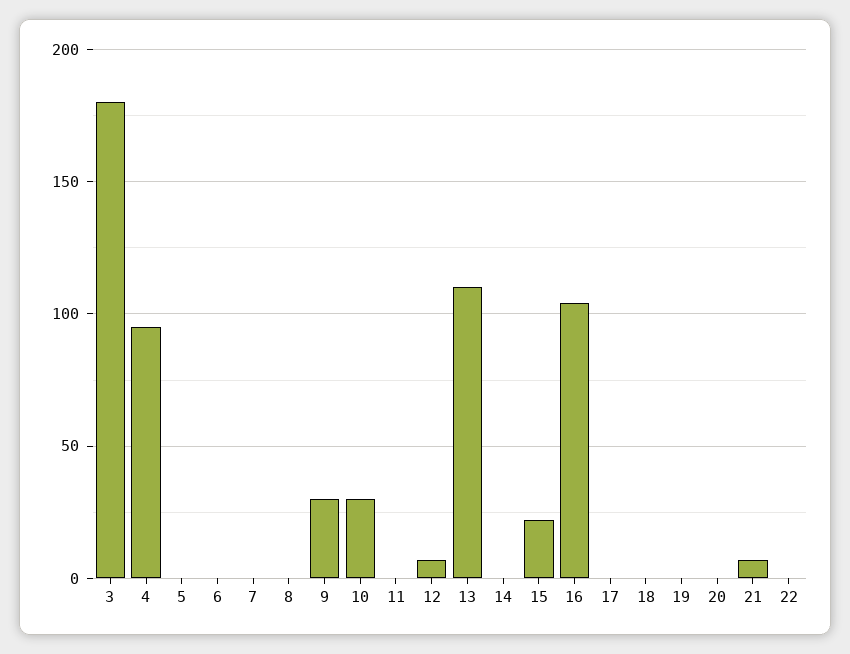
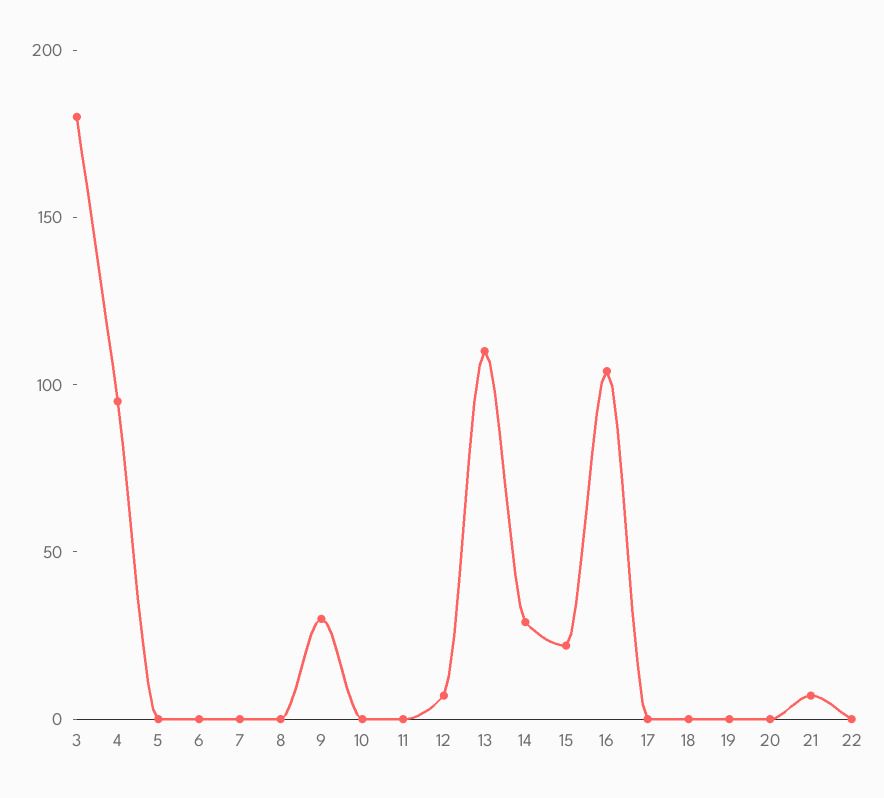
  {
    "3": 180,
    "4": 95,
    "5": 0,
    "6": 0,
    "7": 0,
    "8": 0,
    "9": 30,
-   "10": 30,
+   "10": 0,
    "11": 0,
    "12": 5,
    "13": 110,
-   "14": 0,
+   "14": 30,
    "15": 20,
    "16": 105,
    "17": 0,
    "18": 0,
    "19": 0,
    "20": 0,
    "21": 5,
    "22": 0
  }

